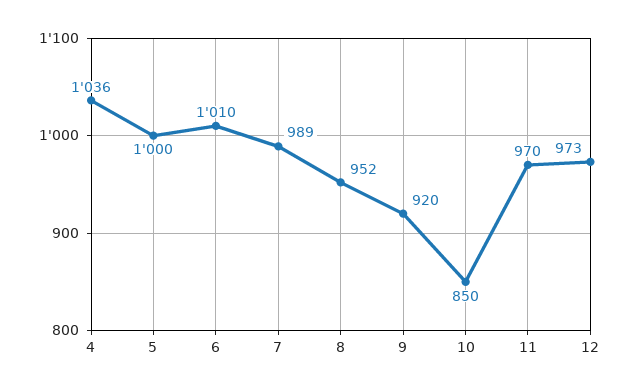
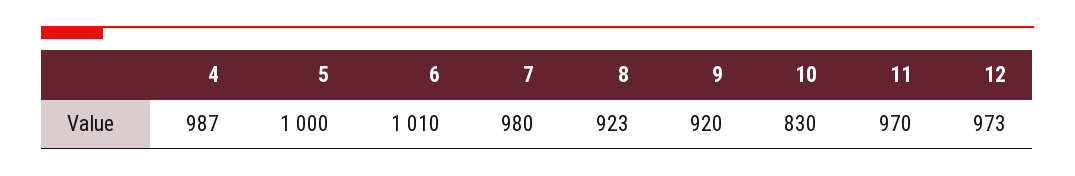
  {
-   "4": 1036,
+   "4": 987,
    "5": 1000,
    "6": 1010,
-   "7": 989,
+   "7": 980,
-   "8": 952,
+   "8": 923,
    "9": 920,
-   "10": 850,
+   "10": 830,
    "11": 970,
    "12": 973
  }

